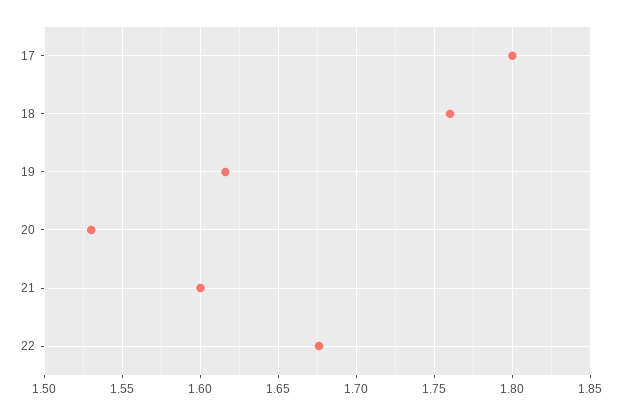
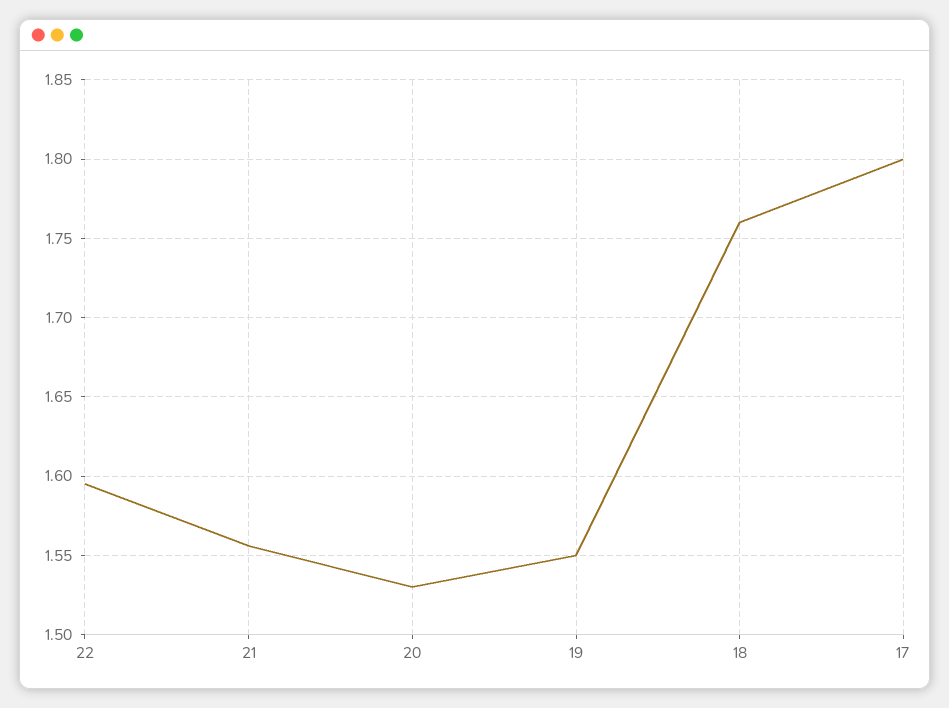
  {
    "17": 1.8,
    "18": 1.76,
-   "19": 1.615,
+   "19": 1.55,
    "20": 1.53,
-   "21": 1.6,
+   "21": 1.555,
-   "22": 1.675
+   "22": 1.595
  }

